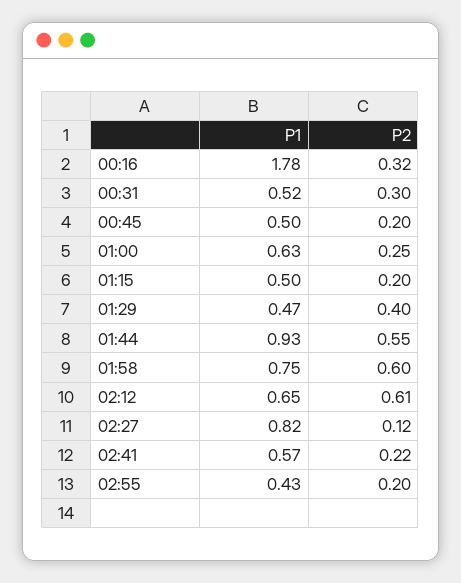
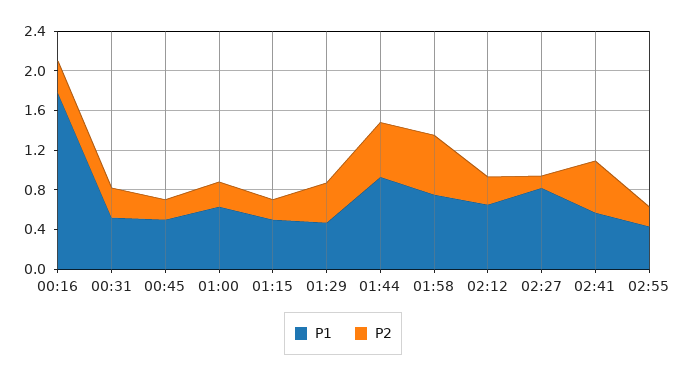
  {
    "P1": {
      "00:16": 1.78,
      "00:31": 0.52,
      "00:45": 0.5,
      "01:00": 0.63,
      "01:15": 0.5,
      "01:29": 0.47,
      "01:44": 0.93,
      "01:58": 0.75,
      "02:12": 0.65,
      "02:27": 0.82,
      "02:41": 0.57,
      "02:55": 0.43
    },
    "P2": {
      "00:16": 0.32,
      "00:31": 0.3,
      "00:45": 0.2,
      "01:00": 0.25,
      "01:15": 0.2,
      "01:29": 0.4,
      "01:44": 0.55,
      "01:58": 0.6,
-     "02:12": 0.61,
+     "02:12": 0.3,
      "02:27": 0.12,
-     "02:41": 0.22,
+     "02:41": 0.5,
      "02:55": 0.2
    }
  }

